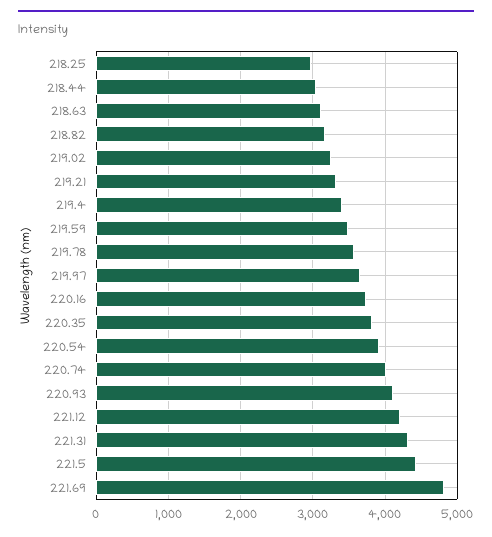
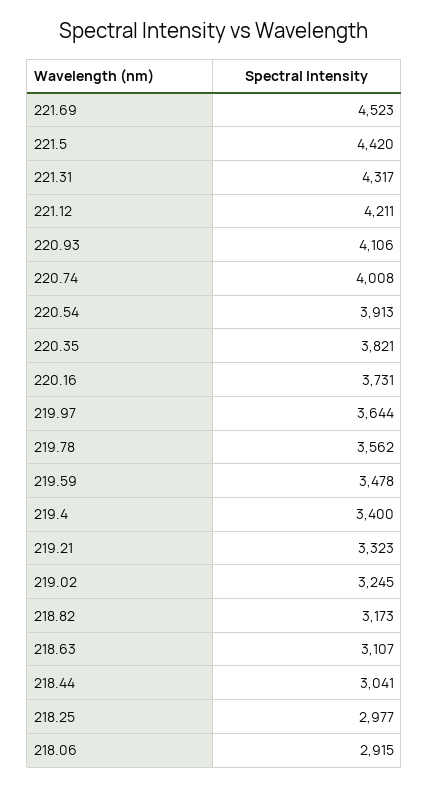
  {
    "218.25": 2977,
    "218.44": 3041,
    "218.63": 3107,
    "218.82": 3173,
    "219.02": 3245,
    "219.21": 3323,
    "219.4": 3400,
    "219.59": 3478,
    "219.78": 3562,
    "219.97": 3644,
    "220.16": 3731,
    "220.35": 3821,
    "220.54": 3913,
    "220.74": 4008,
    "220.93": 4106,
    "221.12": 4211,
    "221.31": 4317,
    "221.5": 4420,
-   "221.69": 4800
+   "221.69": 4523,
+   "218.06": 2915
  }

